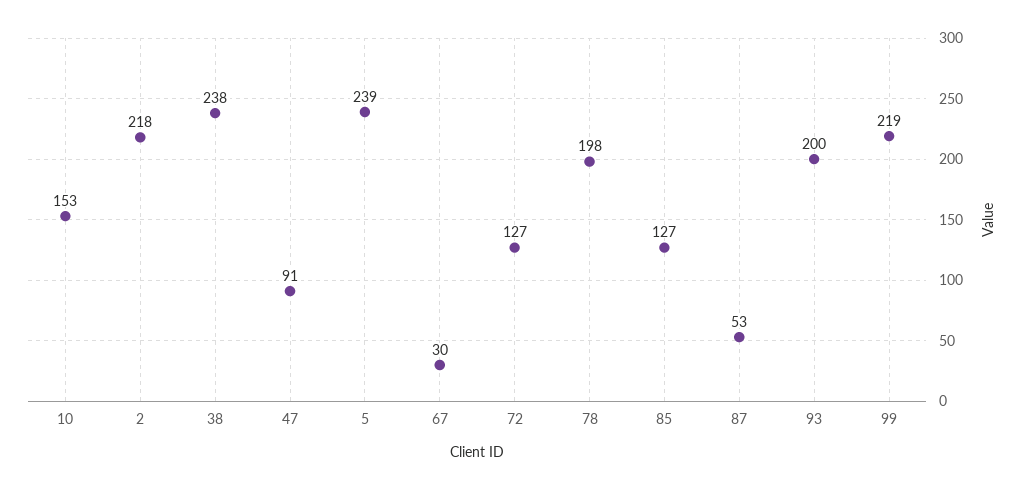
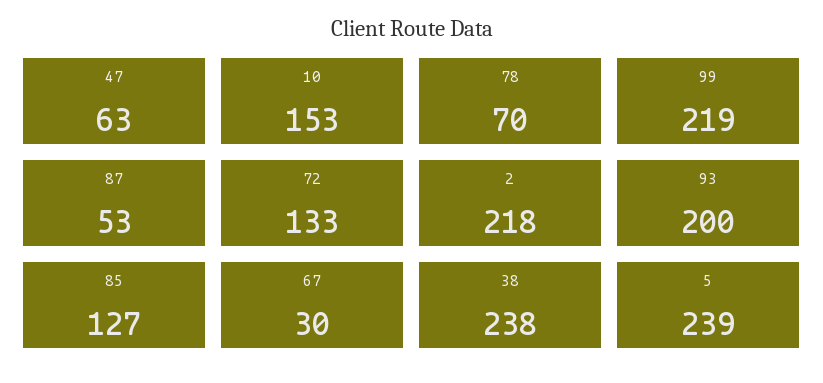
  {
    "10": 153,
    "2": 218,
    "38": 238,
-   "47": 91,
+   "47": 63,
    "5": 239,
    "67": 30,
-   "72": 127,
+   "72": 133,
-   "78": 198,
+   "78": 70,
    "85": 127,
    "87": 53,
    "93": 200,
    "99": 219
  }

